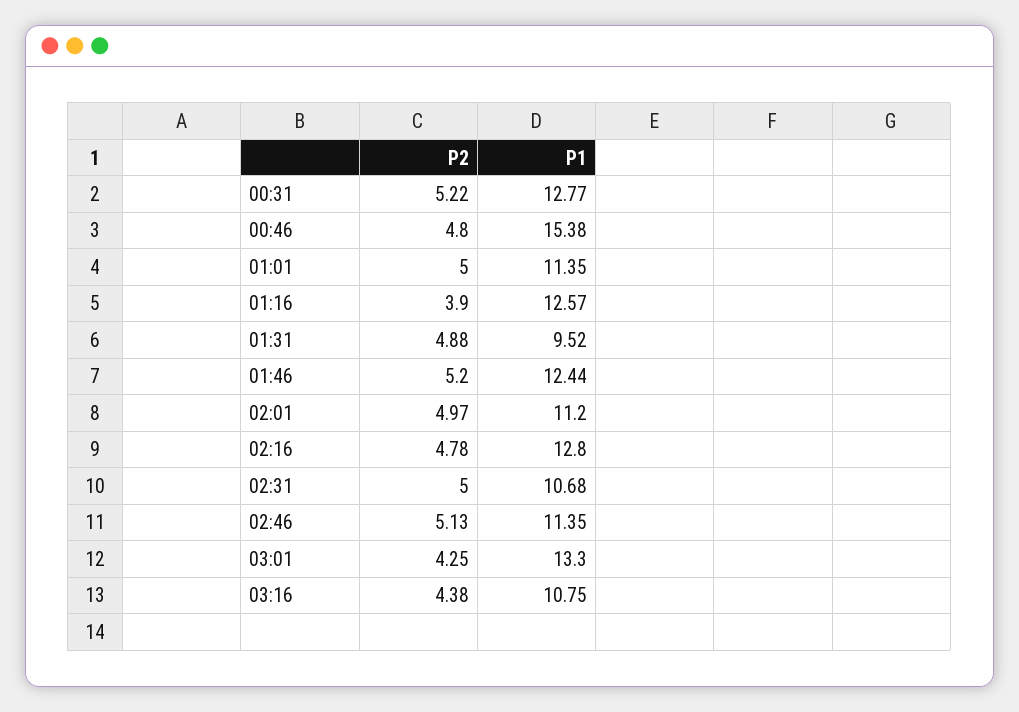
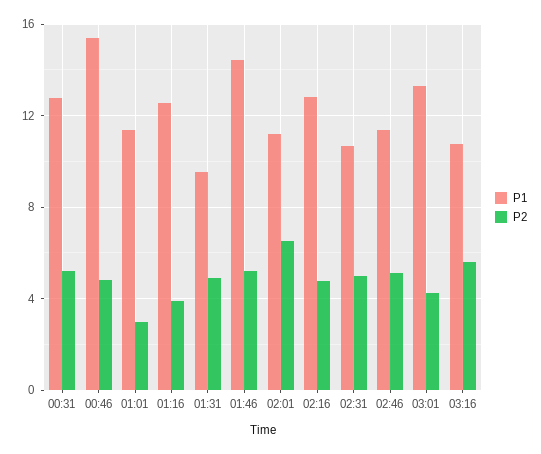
  {
    "P2": {
      "00:31": 5.22,
      "00:46": 4.8,
-     "01:01": 5,
+     "01:01": 3,
      "01:16": 3.9,
      "01:31": 4.88,
      "01:46": 5.2,
-     "02:01": 4.97,
+     "02:01": 6.5,
      "02:16": 4.78,
      "02:31": 5,
      "02:46": 5.13,
      "03:01": 4.25,
-     "03:16": 4.38
+     "03:16": 5.5
    },
    "P1": {
      "00:31": 12.77,
      "00:46": 15.38,
      "01:01": 11.35,
      "01:16": 12.57,
      "01:31": 9.52,
-     "01:46": 12.44,
+     "01:46": 14.5,
      "02:01": 11.2,
      "02:16": 12.8,
      "02:31": 10.68,
      "02:46": 11.35,
      "03:01": 13.3,
      "03:16": 10.75
    }
  }

